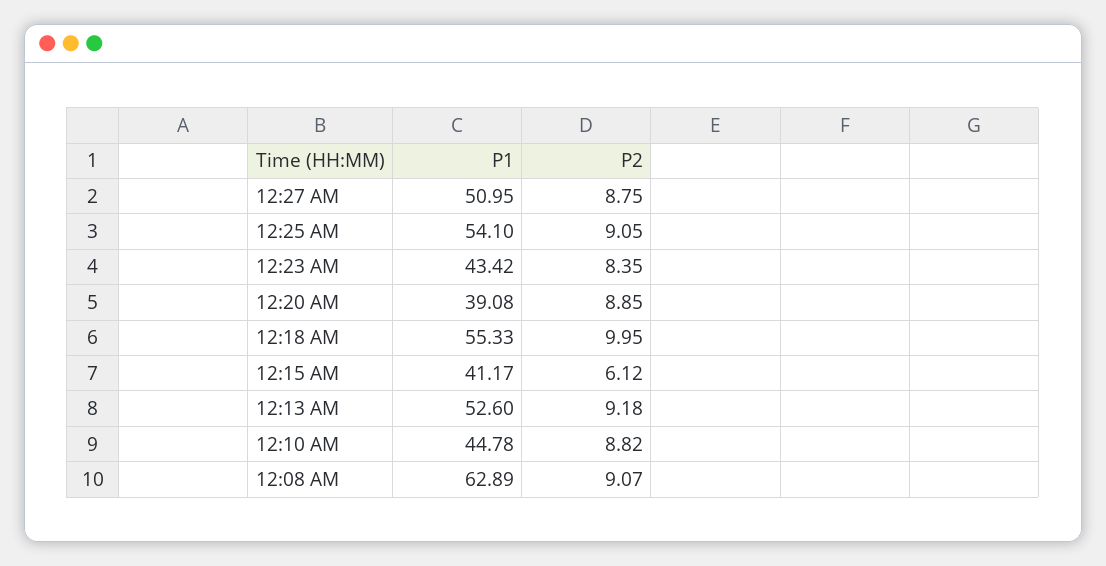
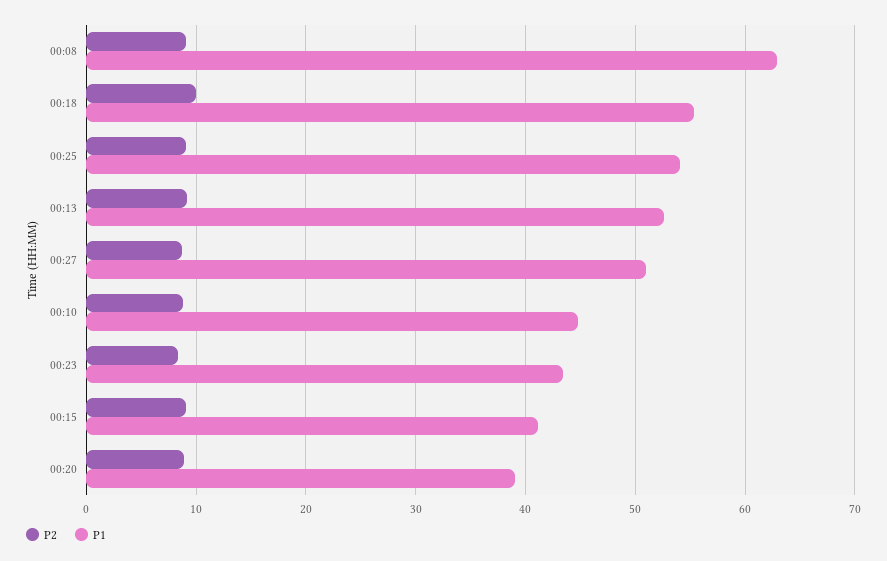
  {
    "P1": {
      "12:27 AM": 50.95,
      "12:25 AM": 54.1,
      "12:23 AM": 43.42,
      "12:20 AM": 39.08,
      "12:18 AM": 55.33,
      "12:15 AM": 41.17,
      "12:13 AM": 52.6,
      "12:10 AM": 44.78,
      "12:08 AM": 62.89
    },
    "P2": {
      "12:27 AM": 8.75,
      "12:25 AM": 9.05,
      "12:23 AM": 8.35,
      "12:20 AM": 8.85,
      "12:18 AM": 9.95,
-     "12:15 AM": 6.12,
+     "12:15 AM": 9,
      "12:13 AM": 9.18,
      "12:10 AM": 8.82,
      "12:08 AM": 9.07
    }
  }

